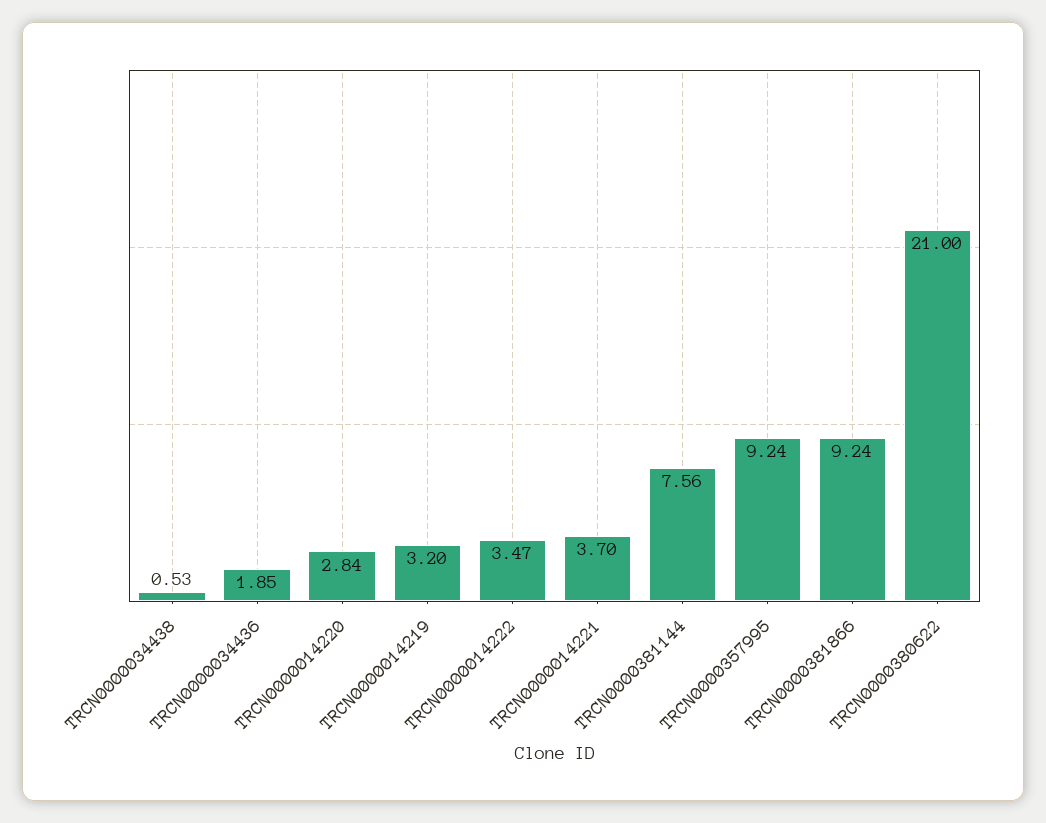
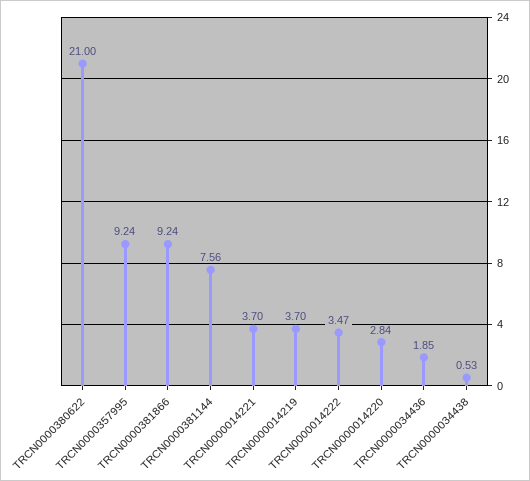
  {
    "TRCN0000034438": 0.53,
    "TRCN0000034436": 1.85,
    "TRCN0000014220": 2.84,
-   "TRCN0000014219": 3.2,
+   "TRCN0000014219": 3.7,
    "TRCN0000014222": 3.47,
    "TRCN0000014221": 3.7,
    "TRCN0000381144": 7.56,
    "TRCN0000357995": 9.24,
    "TRCN0000381866": 9.24,
    "TRCN0000380622": 21
  }

